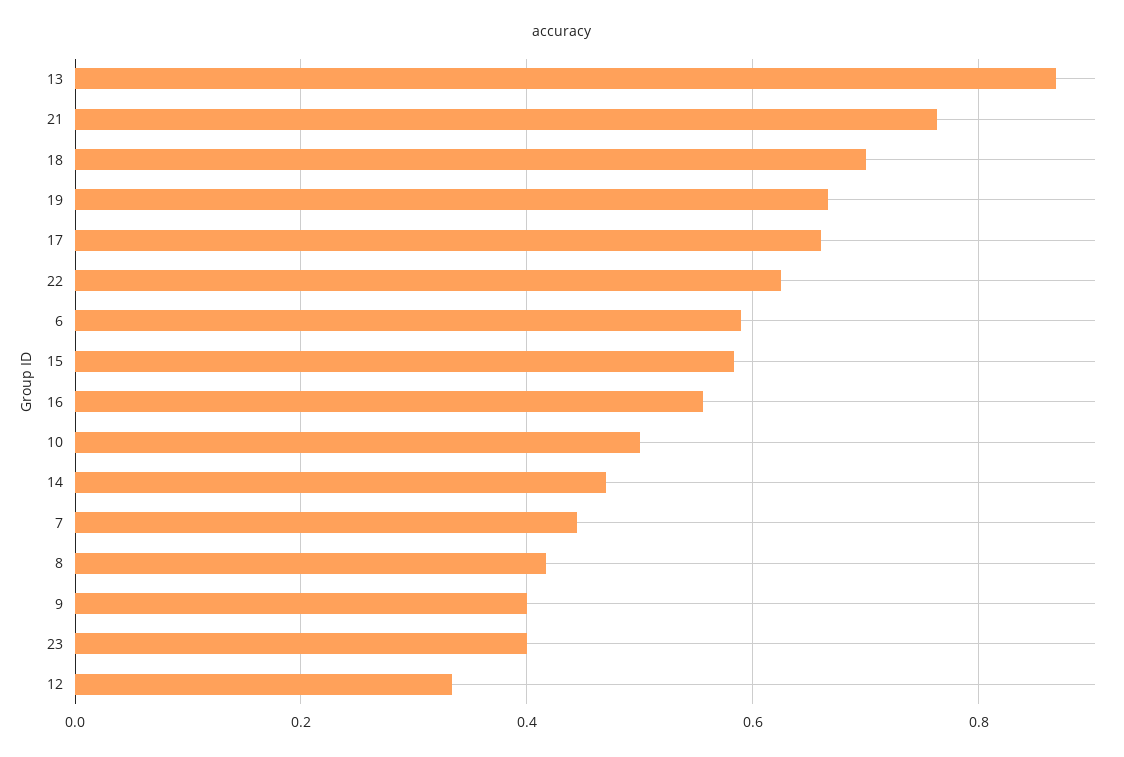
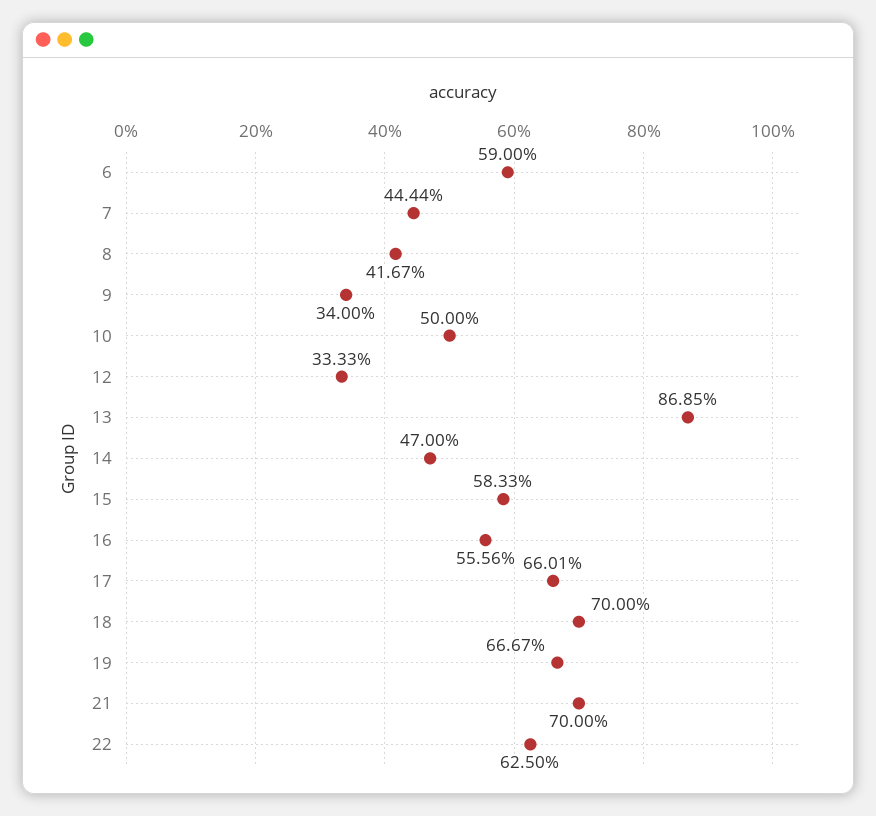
  {
    "13": 0.8685,
-   "21": 0.76,
+   "21": 0.7,
    "18": 0.7,
    "19": 0.6667,
    "17": 0.6601,
    "22": 0.625,
    "6": 0.59,
    "15": 0.5833,
    "16": 0.5556,
    "10": 0.5,
    "14": 0.47,
    "7": 0.4444,
    "8": 0.4167,
-   "9": 0.4,
+   "9": 0.34,
-   "23": 0.4,
    "12": 0.3333
  }

